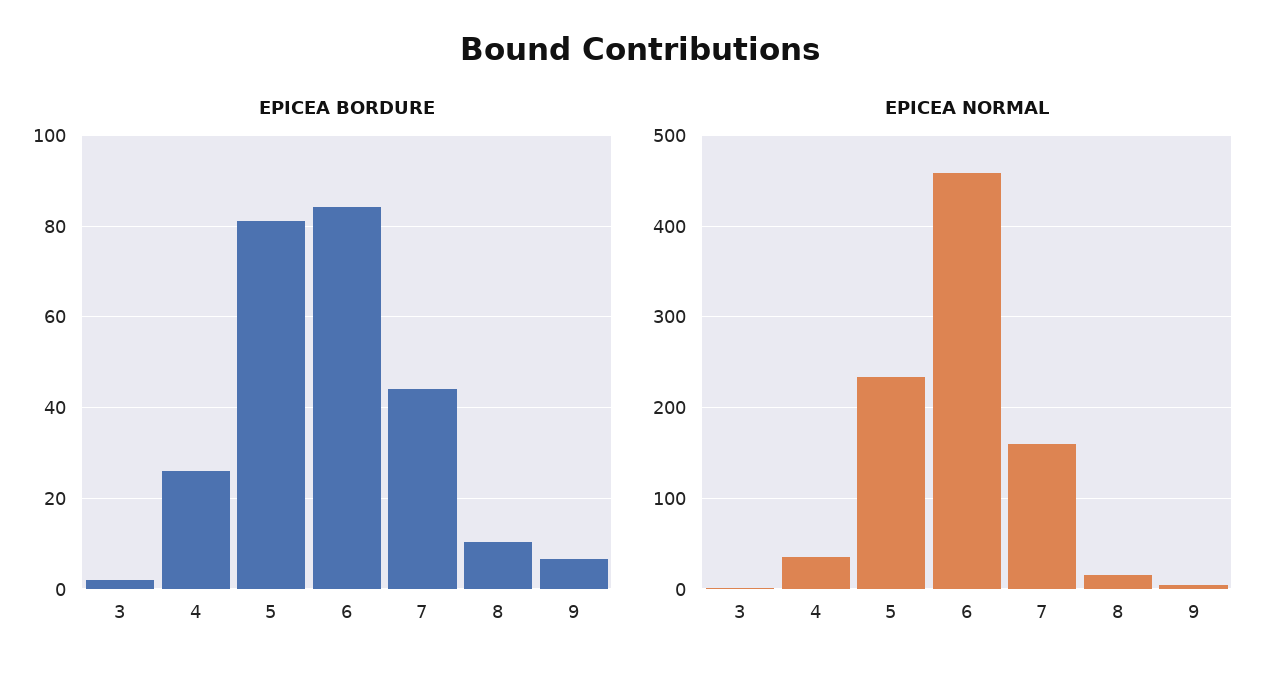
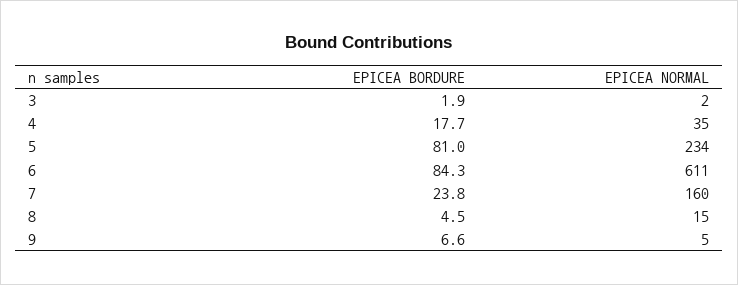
  {
    "EPICEA BORDURE": {
      "3": 1.9,
-     "4": 26,
+     "4": 17.7,
      "5": 81,
      "6": 84.3,
-     "7": 44,
+     "7": 23.8,
-     "8": 10,
+     "8": 4.5,
      "9": 6.6
    },
    "EPICEA NORMAL": {
      "3": 2,
      "4": 35,
      "5": 234,
-     "6": 460,
+     "6": 611,
      "7": 160,
      "8": 15,
      "9": 5
    }
  }

